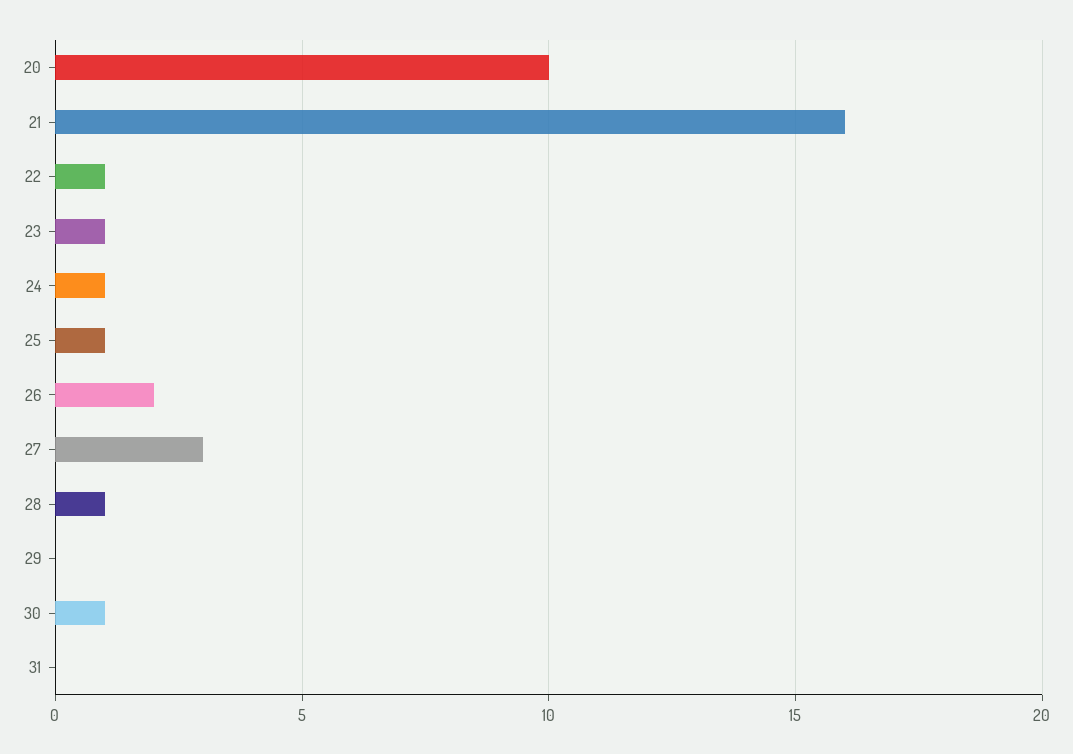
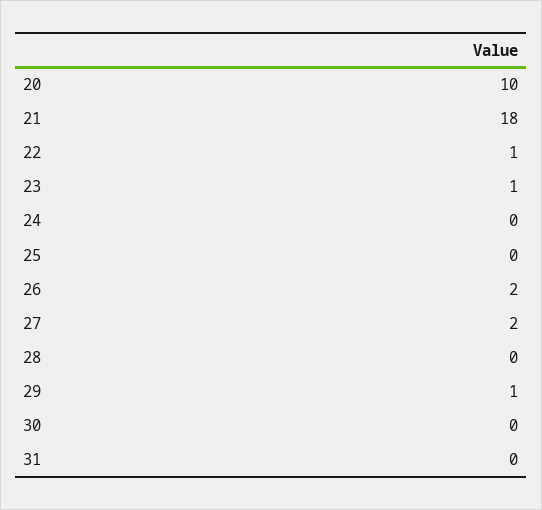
  {
    "20": 10,
-   "21": 16,
+   "21": 18,
    "22": 1,
    "23": 1,
-   "24": 1,
+   "24": 0,
-   "25": 1,
+   "25": 0,
    "26": 2,
-   "27": 3,
+   "27": 2,
-   "28": 1,
+   "28": 0,
-   "29": 0,
+   "29": 1,
-   "30": 1,
+   "30": 0,
    "31": 0
  }

